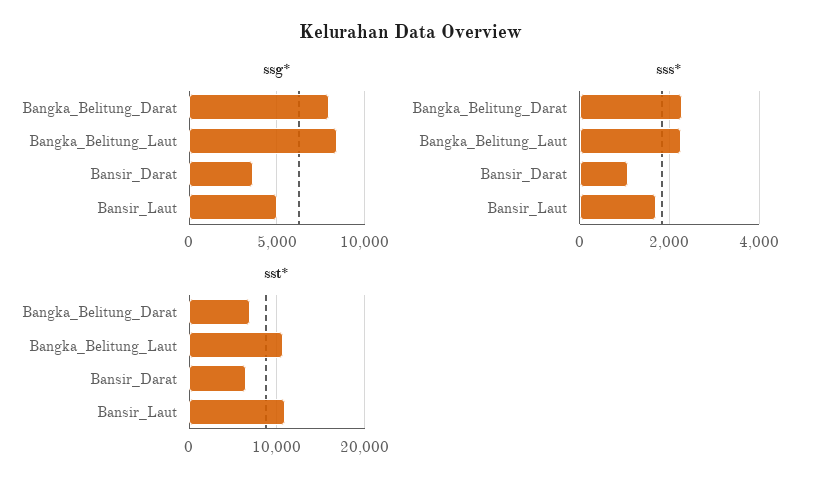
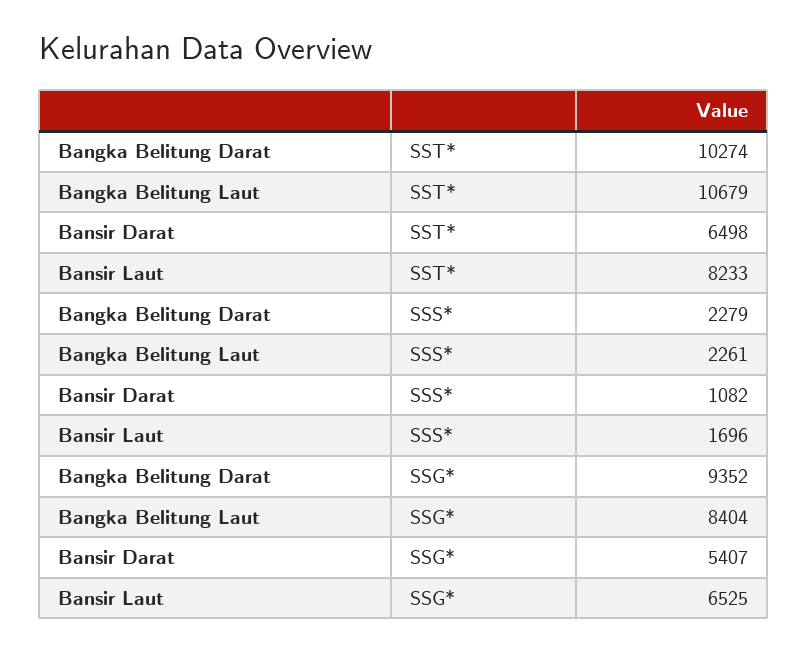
  {
    "ssg*": {
-     "Bangka_Belitung_Darat": 8000,
+     "Bangka_Belitung_Darat": 9352,
      "Bangka_Belitung_Laut": 8404,
-     "Bansir_Darat": 3500,
+     "Bansir_Darat": 5407,
-     "Bansir_Laut": 5000
+     "Bansir_Laut": 6525
    },
    "sss*": {
      "Bangka_Belitung_Darat": 2279,
      "Bangka_Belitung_Laut": 2261,
      "Bansir_Darat": 1082,
      "Bansir_Laut": 1696
    },
    "sst*": {
-     "Bangka_Belitung_Darat": 7000,
+     "Bangka_Belitung_Darat": 10274,
      "Bangka_Belitung_Laut": 10679,
      "Bansir_Darat": 6498,
-     "Bansir_Laut": 11000
+     "Bansir_Laut": 8233
    }
  }

